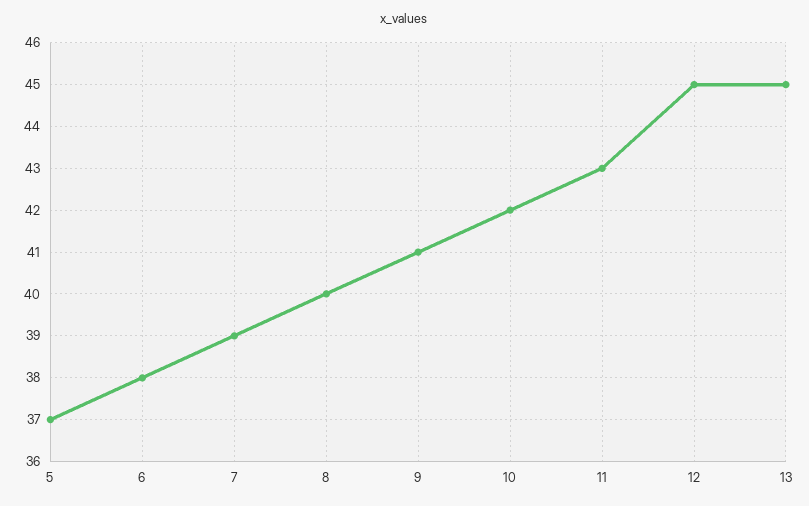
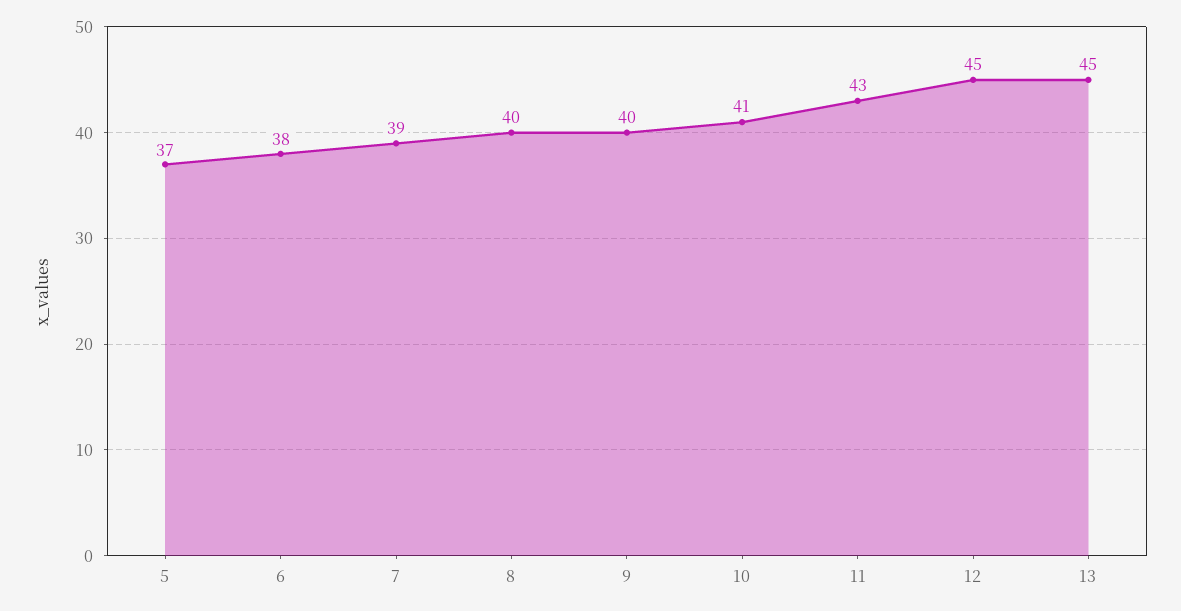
  {
    "5": 37,
    "6": 38,
    "7": 39,
    "8": 40,
-   "9": 41,
+   "9": 40,
-   "10": 42,
+   "10": 41,
    "11": 43,
    "12": 45,
    "13": 45
  }

